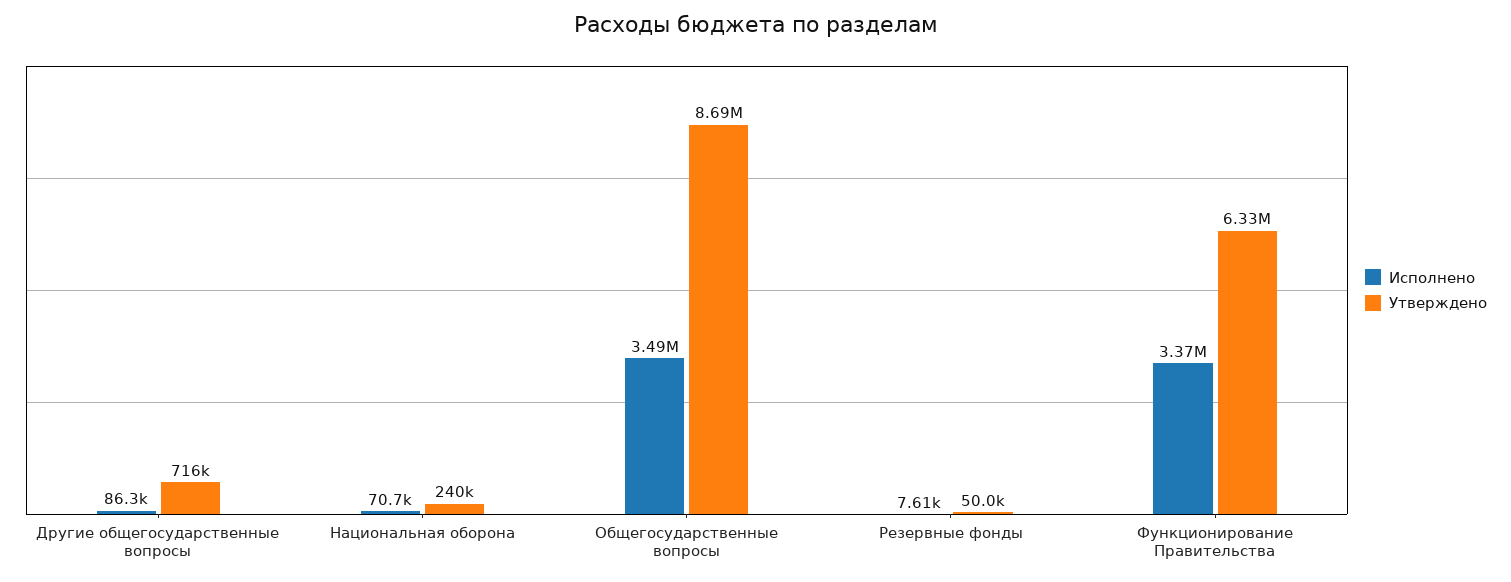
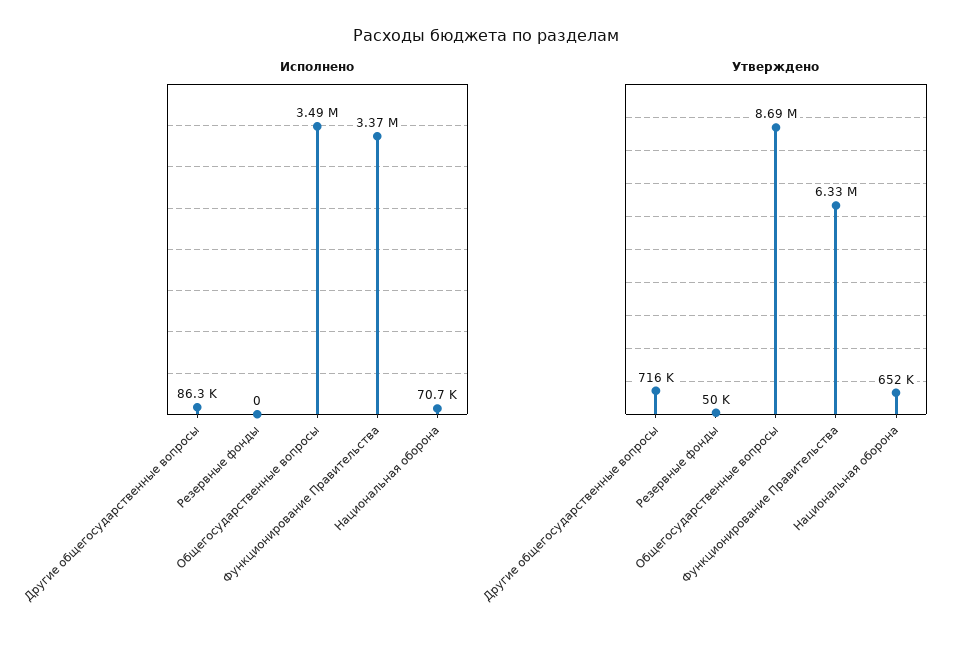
  {
    "Исполнено": {
      "Другие общегосударственные вопросы": 86300,
      "Национальная оборона": 70700,
      "Общегосударственные вопросы": 3490000,
-     "Резервные фонды": 7610,
+     "Резервные фонды": 0,
      "Функционирование Правительства": 3370000
    },
    "Утверждено": {
      "Другие общегосударственные вопросы": 716000,
-     "Национальная оборона": 240000,
+     "Национальная оборона": 652000,
      "Общегосударственные вопросы": 8690000,
      "Резервные фонды": 50000,
      "Функционирование Правительства": 6330000
    }
  }

